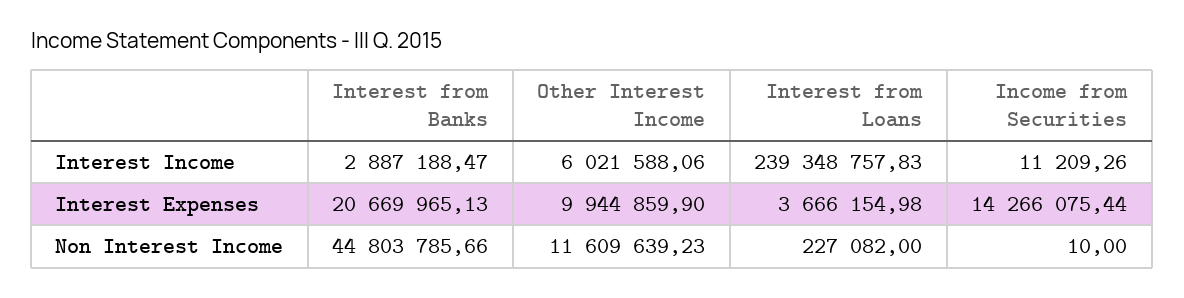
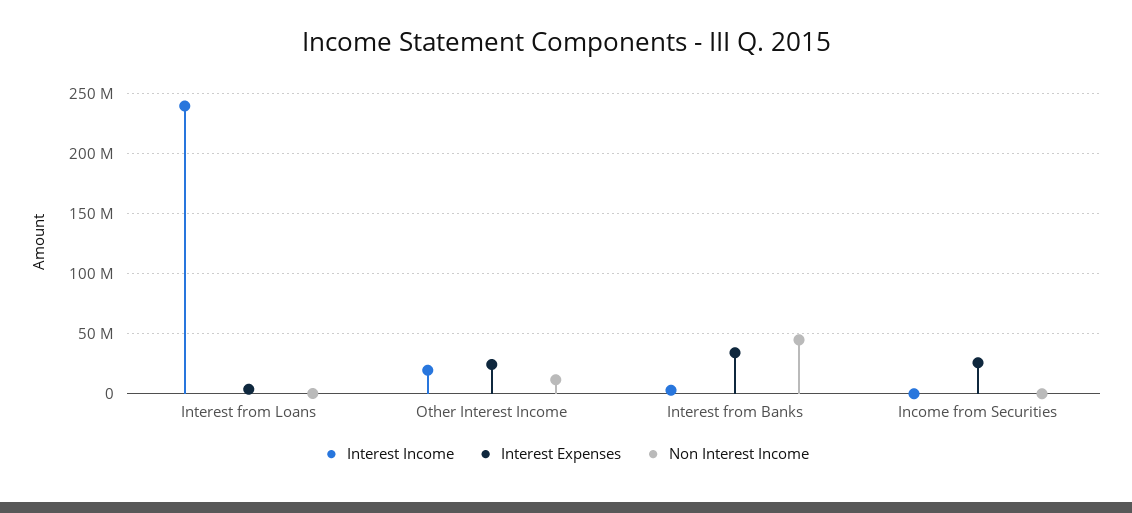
  {
    "Interest Income": {
      "Interest from Banks": 2887188.47,
-     "Other Interest Income": 6021588.06,
+     "Other Interest Income": 20000000,
      "Interest from Loans": 239348757.83,
      "Income from Securities": 11209.26
    },
    "Interest Expenses": {
-     "Interest from Banks": 20669965.13,
+     "Interest from Banks": 35000000,
-     "Other Interest Income": 9944859.9,
+     "Other Interest Income": 25000000,
      "Interest from Loans": 3666154.98,
-     "Income from Securities": 14266075.44
+     "Income from Securities": 25000000
    },
    "Non Interest Income": {
      "Interest from Banks": 44803785.66,
      "Other Interest Income": 11609639.23,
      "Interest from Loans": 227082,
      "Income from Securities": 10
    }
  }

